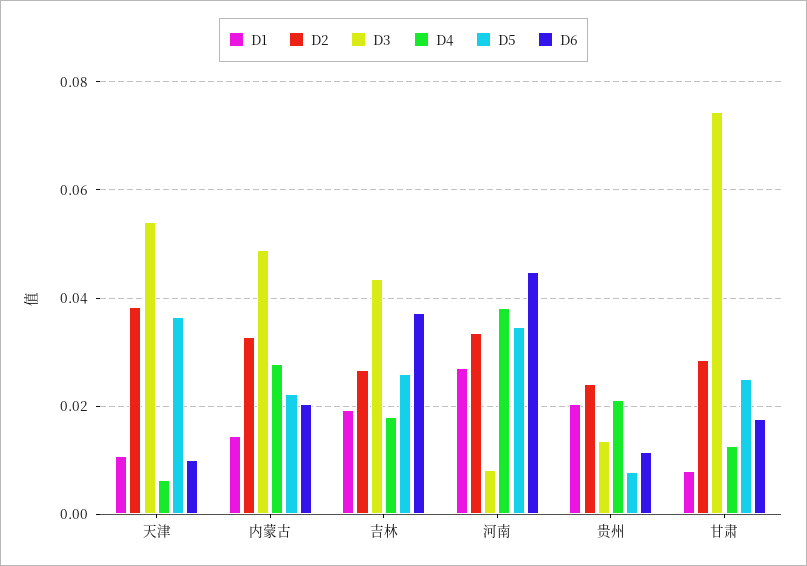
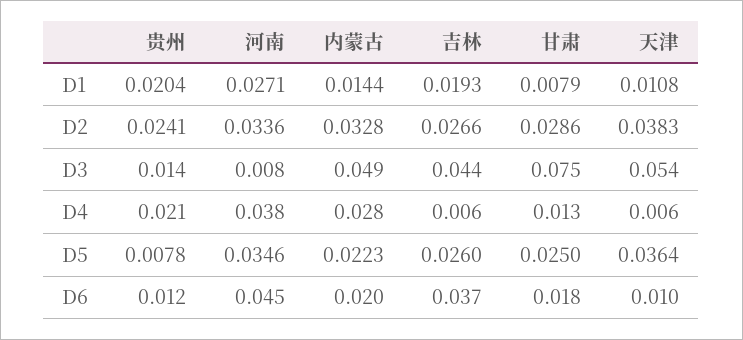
  {
    "D1": {
      "天津": 0.0108,
      "内蒙古": 0.0144,
      "吉林": 0.0193,
      "河南": 0.0271,
      "贵州": 0.0204,
      "甘肃": 0.0079
    },
    "D2": {
      "天津": 0.0383,
      "内蒙古": 0.0328,
      "吉林": 0.0266,
      "河南": 0.0336,
      "贵州": 0.0241,
      "甘肃": 0.0286
    },
    "D3": {
      "天津": 0.054,
      "内蒙古": 0.049,
      "吉林": 0.044,
      "河南": 0.008,
      "贵州": 0.014,
      "甘肃": 0.075
    },
    "D4": {
      "天津": 0.006,
      "内蒙古": 0.028,
-     "吉林": 0.018,
+     "吉林": 0.006,
      "河南": 0.038,
      "贵州": 0.021,
      "甘肃": 0.013
    },
    "D5": {
      "天津": 0.0364,
      "内蒙古": 0.0223,
      "吉林": 0.026,
      "河南": 0.0346,
      "贵州": 0.0078,
      "甘肃": 0.025
    },
    "D6": {
      "天津": 0.01,
      "内蒙古": 0.02,
      "吉林": 0.037,
      "河南": 0.045,
      "贵州": 0.012,
      "甘肃": 0.018
    }
  }

